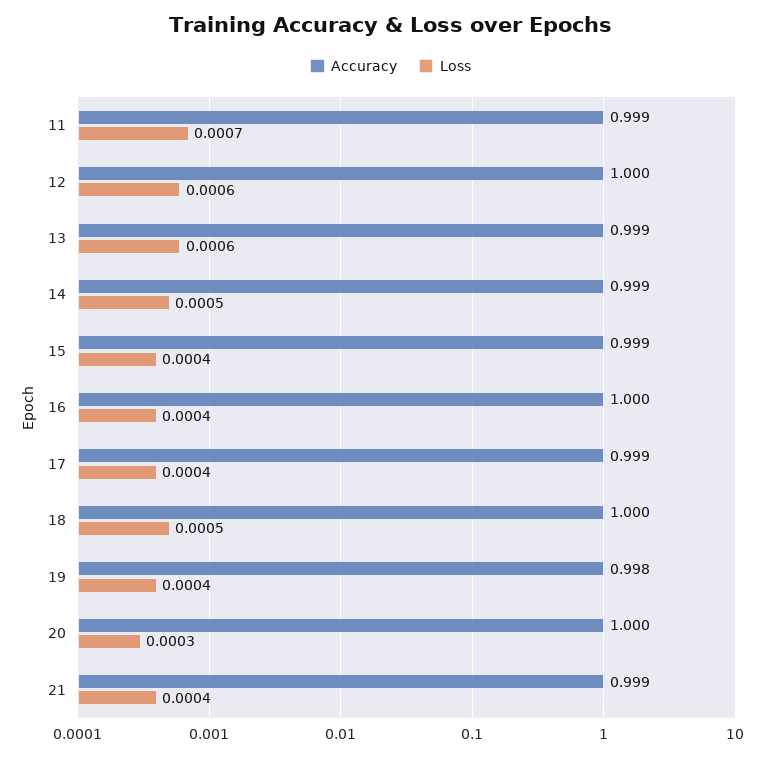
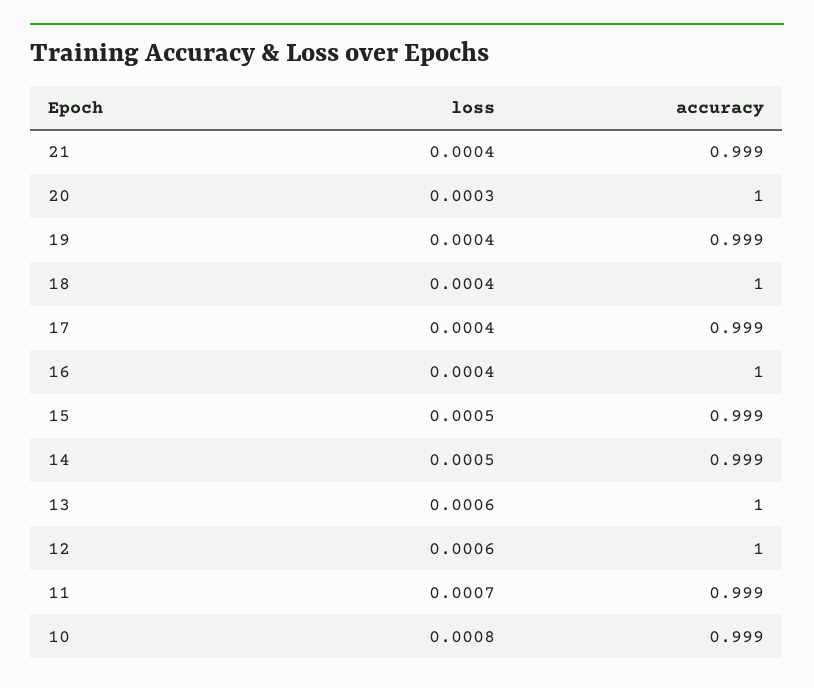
  {
    "Accuracy": {
      "11": 0.999,
      "12": 1,
-     "13": 0.999,
+     "13": 1,
      "14": 0.999,
      "15": 0.999,
      "16": 1,
      "17": 0.999,
      "18": 1,
-     "19": 0.998,
+     "19": 0.999,
      "20": 1,
-     "21": 0.999
+     "21": 0.999,
+     "10": 0.999
    },
    "Loss": {
      "11": 0.0007,
      "12": 0.0006,
      "13": 0.0006,
      "14": 0.0005,
-     "15": 0.0004,
+     "15": 0.0005,
      "16": 0.0004,
      "17": 0.0004,
-     "18": 0.0005,
+     "18": 0.0004,
      "19": 0.0004,
      "20": 0.0003,
-     "21": 0.0004
+     "21": 0.0004,
+     "10": 0.0008
    }
  }

